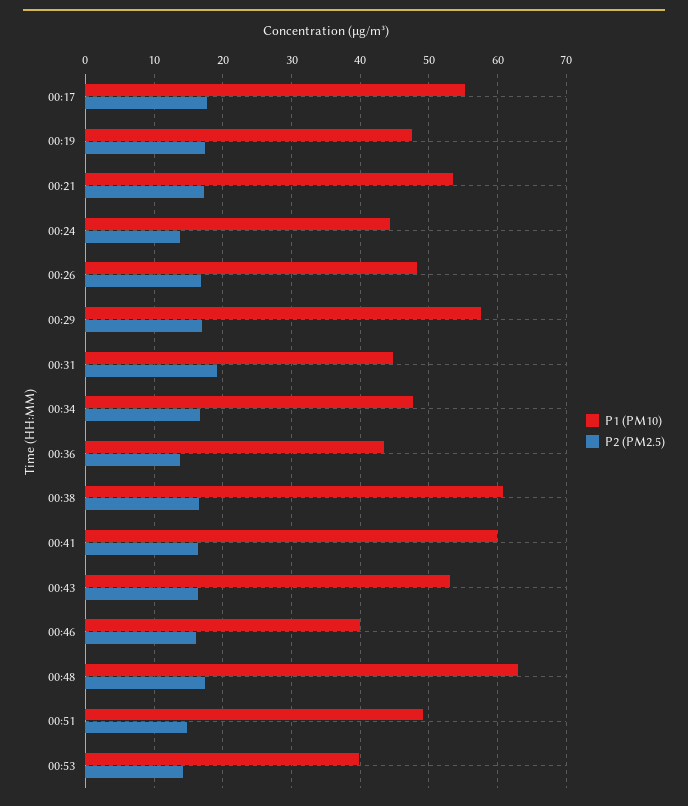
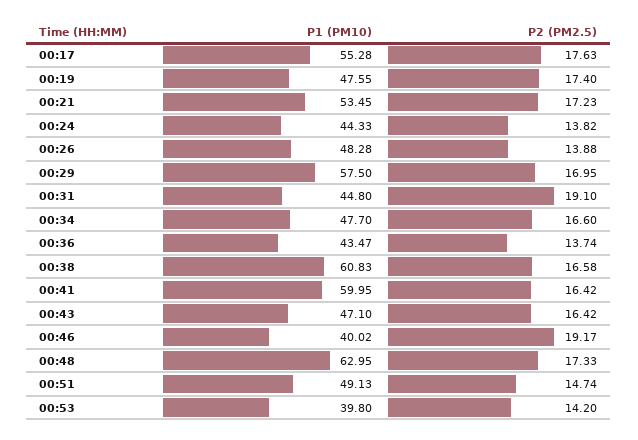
  {
    "P1 (PM10)": {
      "00:17": 55.28,
      "00:19": 47.55,
      "00:21": 53.45,
      "00:24": 44.33,
      "00:26": 48.28,
      "00:29": 57.5,
      "00:31": 44.8,
      "00:34": 47.7,
      "00:36": 43.47,
      "00:38": 60.83,
      "00:41": 59.95,
-     "00:43": 53,
+     "00:43": 47.1,
      "00:46": 40.02,
      "00:48": 62.95,
      "00:51": 49.13,
      "00:53": 39.8
    },
    "P2 (PM2.5)": {
      "00:17": 17.63,
      "00:19": 17.4,
      "00:21": 17.23,
      "00:24": 13.82,
-     "00:26": 17,
+     "00:26": 13.88,
      "00:29": 16.95,
      "00:31": 19.1,
      "00:34": 16.6,
      "00:36": 13.74,
      "00:38": 16.58,
      "00:41": 16.42,
      "00:43": 16.42,
-     "00:46": 16,
+     "00:46": 19.17,
      "00:48": 17.33,
      "00:51": 14.74,
      "00:53": 14.2
    }
  }

